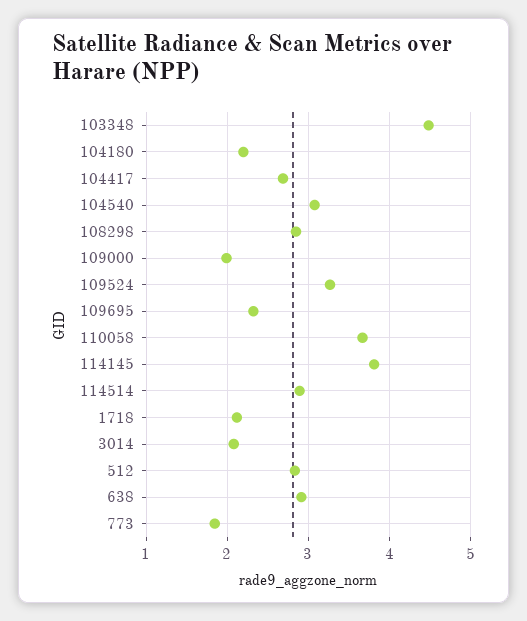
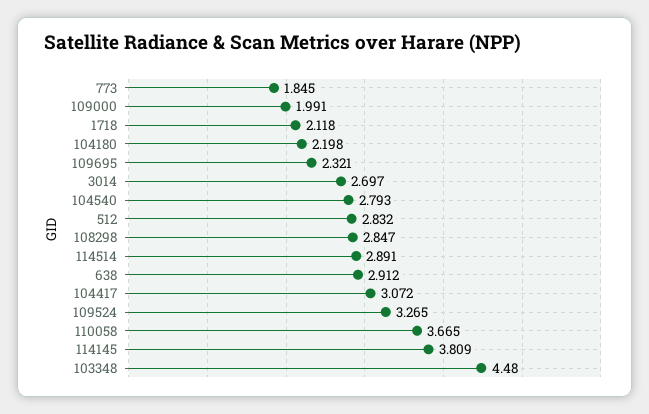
  {
    "103348": 4.48,
    "104180": 2.198,
-   "104417": 2.7,
+   "104417": 3.072,
-   "104540": 3.1,
+   "104540": 2.793,
    "108298": 2.847,
    "109000": 1.991,
    "109524": 3.265,
    "109695": 2.321,
    "110058": 3.665,
    "114145": 3.809,
    "114514": 2.891,
    "1718": 2.118,
-   "3014": 2.1,
+   "3014": 2.697,
    "512": 2.832,
    "638": 2.912,
    "773": 1.845
  }

